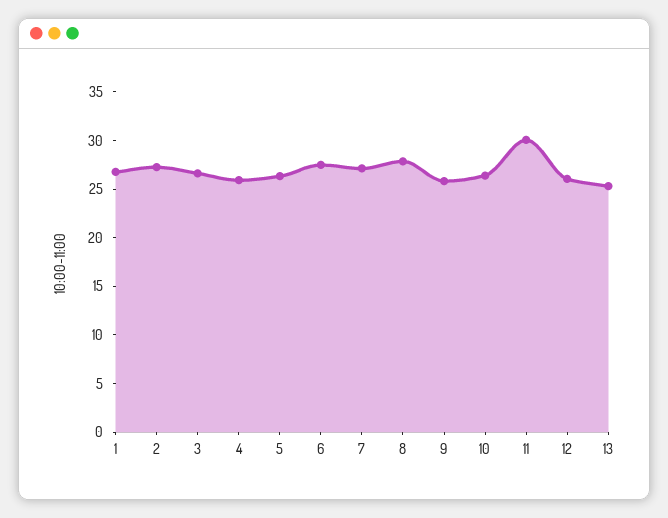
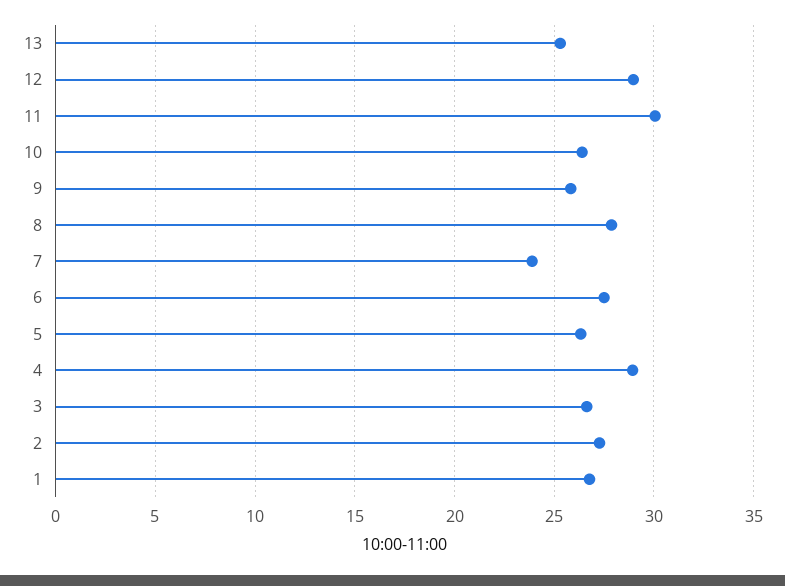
  {
    "1": 27,
    "2": 27.5,
    "3": 26.5,
-   "4": 26,
+   "4": 29,
    "5": 26.5,
    "6": 27.5,
-   "7": 27,
+   "7": 24,
    "8": 28,
    "9": 26,
    "10": 26.5,
    "11": 30,
-   "12": 26,
+   "12": 29,
    "13": 25.5
  }

